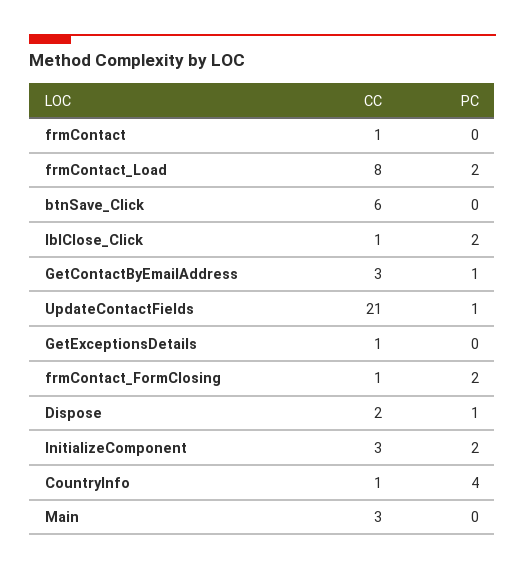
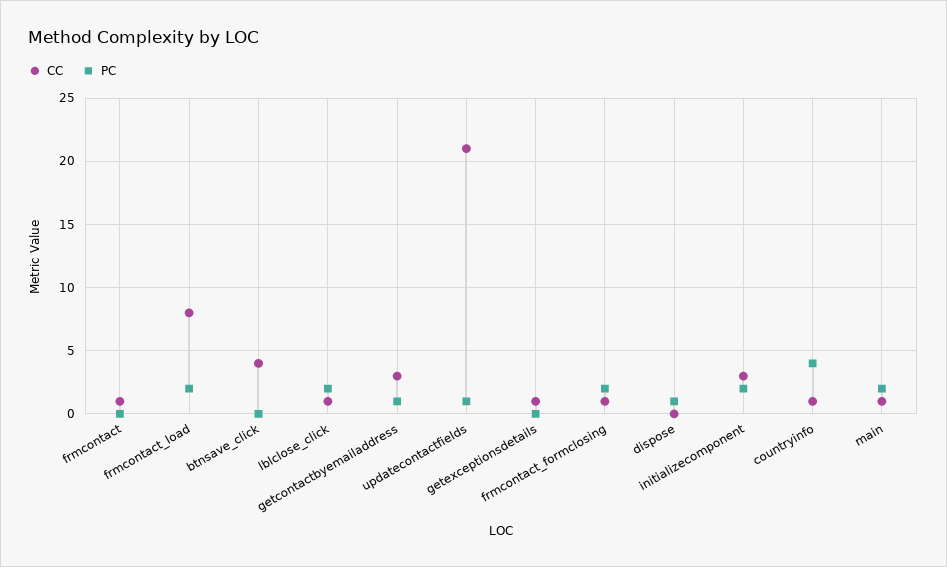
  {
    "CC": {
      "frmContact": 1,
      "frmContact_Load": 8,
-     "btnSave_Click": 6,
+     "btnSave_Click": 4,
      "lblClose_Click": 1,
      "GetContactByEmailAddress": 3,
      "UpdateContactFields": 21,
      "GetExceptionsDetails": 1,
      "frmContact_FormClosing": 1,
-     "Dispose": 2,
+     "Dispose": 0,
      "InitializeComponent": 3,
      "CountryInfo": 1,
-     "Main": 3
+     "Main": 1
    },
    "PC": {
      "frmContact": 0,
      "frmContact_Load": 2,
      "btnSave_Click": 0,
      "lblClose_Click": 2,
      "GetContactByEmailAddress": 1,
      "UpdateContactFields": 1,
      "GetExceptionsDetails": 0,
      "frmContact_FormClosing": 2,
      "Dispose": 1,
      "InitializeComponent": 2,
      "CountryInfo": 4,
-     "Main": 0
+     "Main": 2
    }
  }

